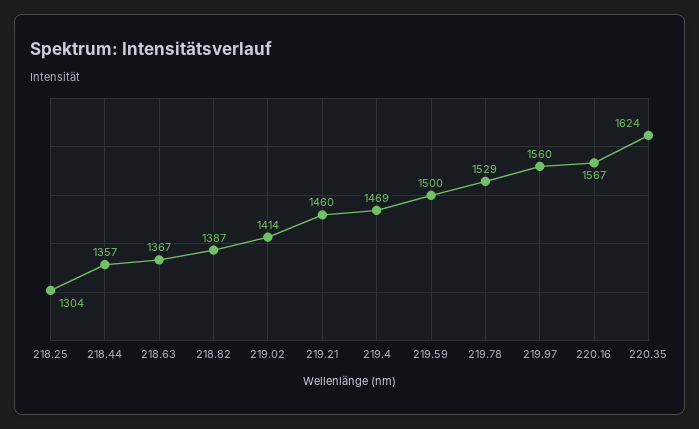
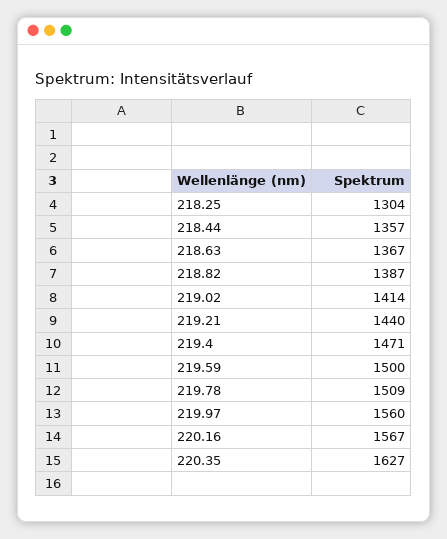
  {
    "218.25": 1304,
    "218.44": 1357,
    "218.63": 1367,
    "218.82": 1387,
    "219.02": 1414,
-   "219.21": 1460,
+   "219.21": 1440,
-   "219.4": 1469,
+   "219.4": 1471,
    "219.59": 1500,
-   "219.78": 1529,
+   "219.78": 1509,
    "219.97": 1560,
    "220.16": 1567,
-   "220.35": 1624
+   "220.35": 1627
  }

